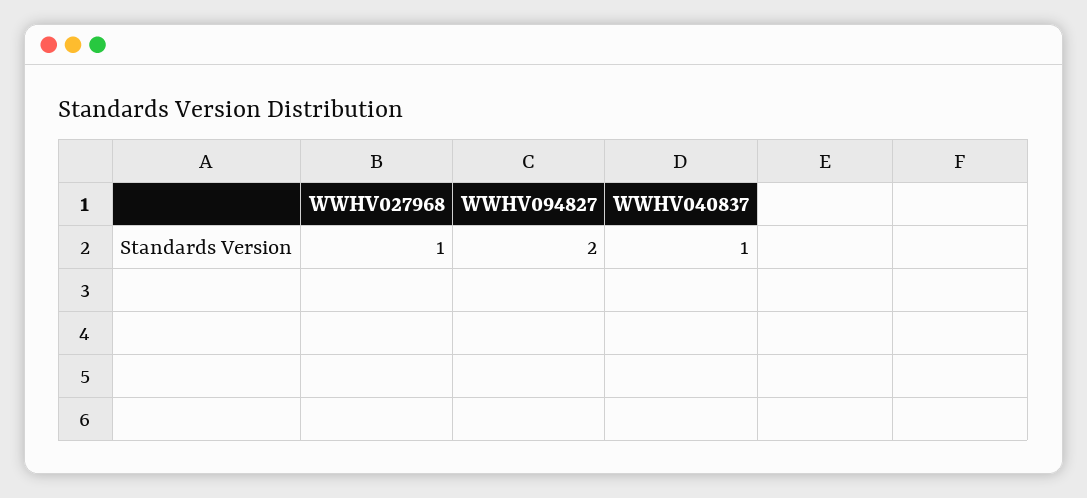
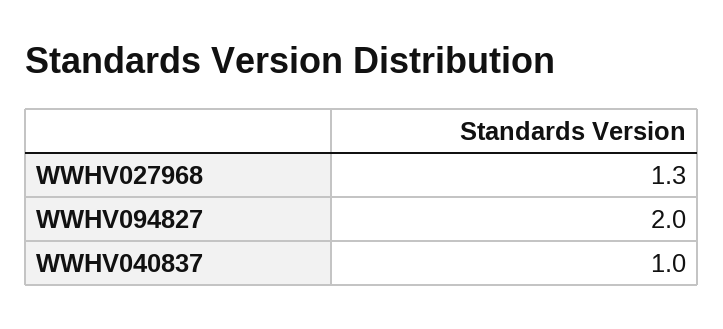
  {
-   "WWHV027968": 1,
+   "WWHV027968": 1.3,
    "WWHV094827": 2,
    "WWHV040837": 1
  }

